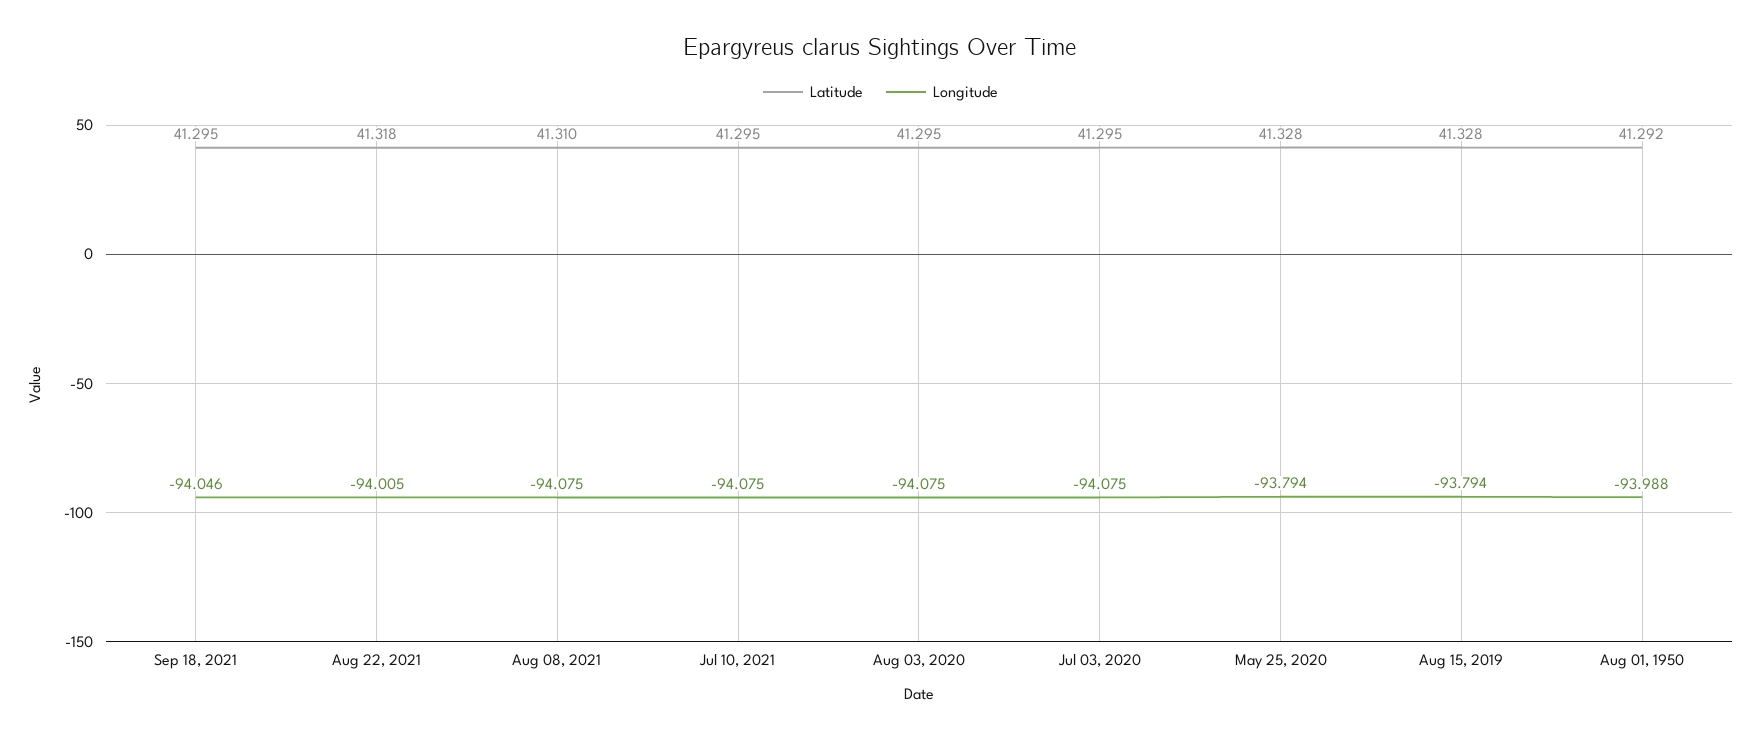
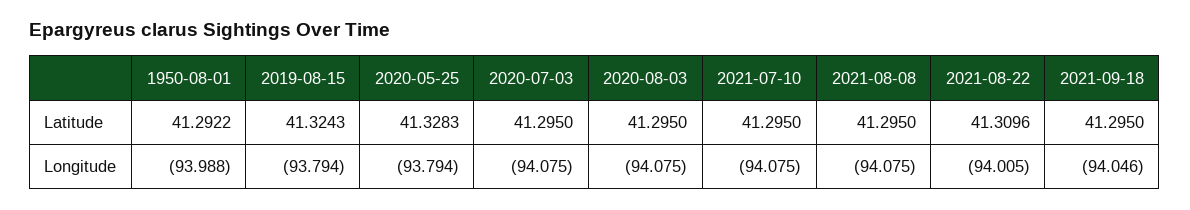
  {
    "Latitude": {
      "Sep 18, 2021": 41.295,
-     "Aug 22, 2021": 41.318,
+     "Aug 22, 2021": 41.3096,
-     "Aug 08, 2021": 41.31,
+     "Aug 08, 2021": 41.295,
      "Jul 10, 2021": 41.295,
      "Aug 03, 2020": 41.295,
      "Jul 03, 2020": 41.295,
      "May 25, 2020": 41.3283,
-     "Aug 15, 2019": 41.328,
+     "Aug 15, 2019": 41.3243,
      "Aug 01, 1950": 41.2922
    },
    "Longitude": {
      "Sep 18, 2021": -94.046,
      "Aug 22, 2021": -94.005,
      "Aug 08, 2021": -94.075,
      "Jul 10, 2021": -94.075,
      "Aug 03, 2020": -94.075,
      "Jul 03, 2020": -94.075,
      "May 25, 2020": -93.794,
      "Aug 15, 2019": -93.794,
      "Aug 01, 1950": -93.988
    }
  }

